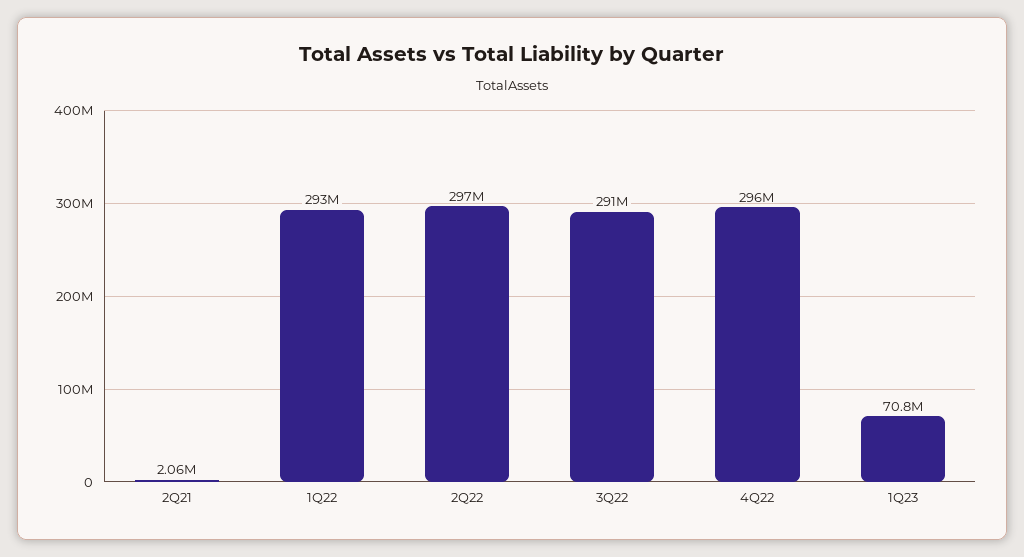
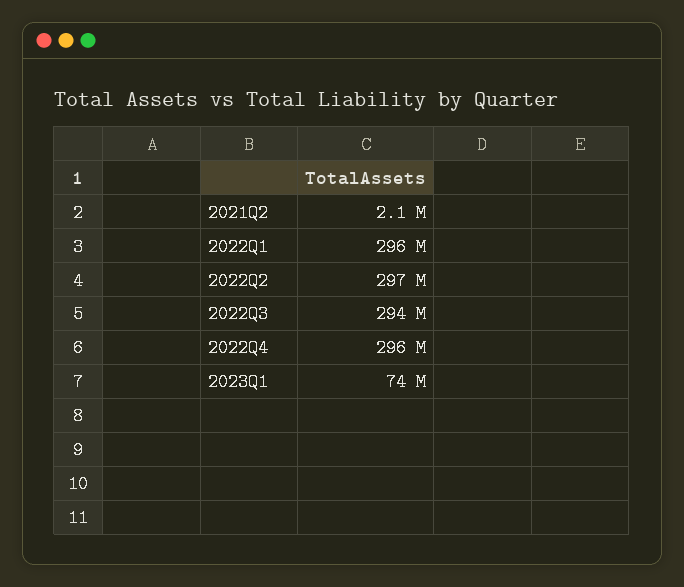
  {
    "2Q21": 2060000,
-   "1Q22": 293000000,
+   "1Q22": 296000000,
    "2Q22": 297000000,
-   "3Q22": 291000000,
+   "3Q22": 294000000,
    "4Q22": 296000000,
-   "1Q23": 70800000
+   "1Q23": 74000000
  }

